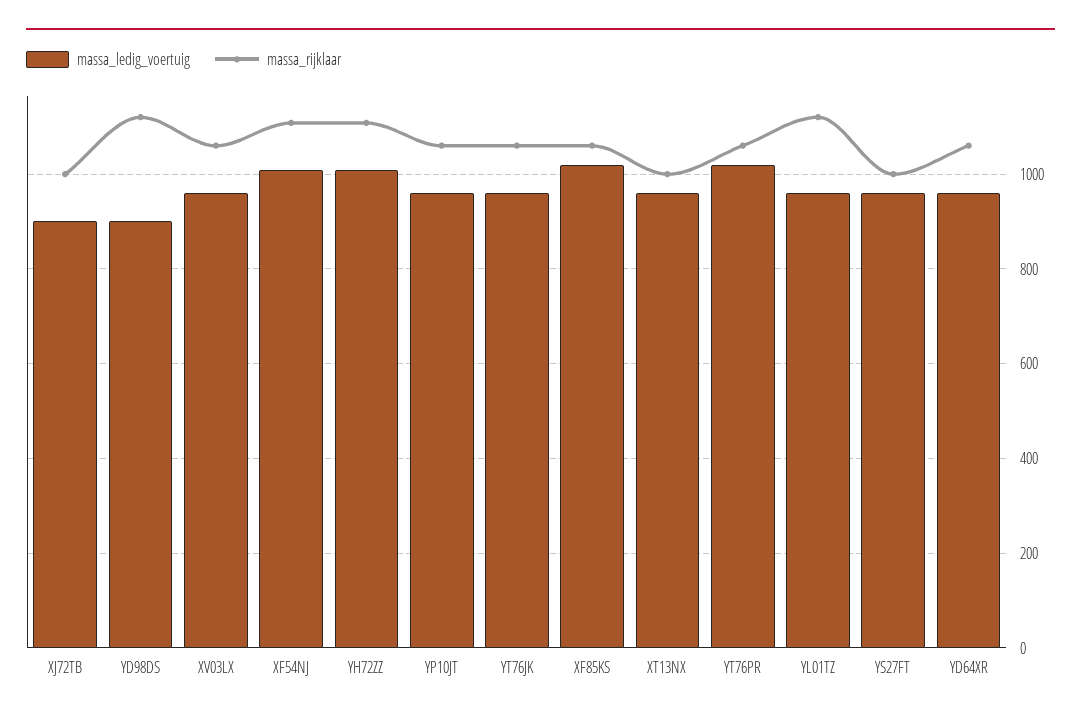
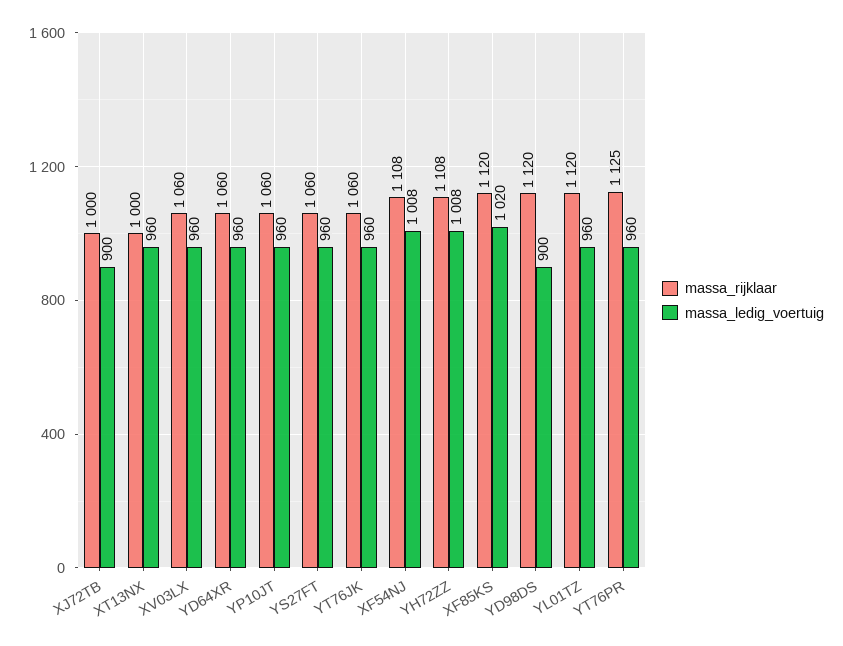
  {
    "massa_ledig_voertuig": {
      "XJ72TB": 900,
      "YD98DS": 900,
      "XV03LX": 960,
      "XF54NJ": 1008,
      "YH72ZZ": 1008,
      "YP10JT": 960,
      "YT76JK": 960,
      "XF85KS": 1020,
      "XT13NX": 960,
-     "YT76PR": 1020,
+     "YT76PR": 960,
      "YL01TZ": 960,
      "YS27FT": 960,
      "YD64XR": 960
    },
    "massa_rijklaar": {
      "XJ72TB": 1000,
      "YD98DS": 1120,
      "XV03LX": 1060,
      "XF54NJ": 1108,
      "YH72ZZ": 1108,
      "YP10JT": 1060,
      "YT76JK": 1060,
-     "XF85KS": 1060,
+     "XF85KS": 1120,
      "XT13NX": 1000,
-     "YT76PR": 1060,
+     "YT76PR": 1125,
      "YL01TZ": 1120,
-     "YS27FT": 1000,
+     "YS27FT": 1060,
      "YD64XR": 1060
    }
  }

